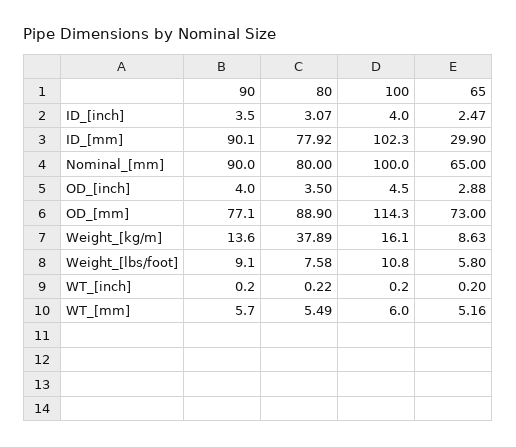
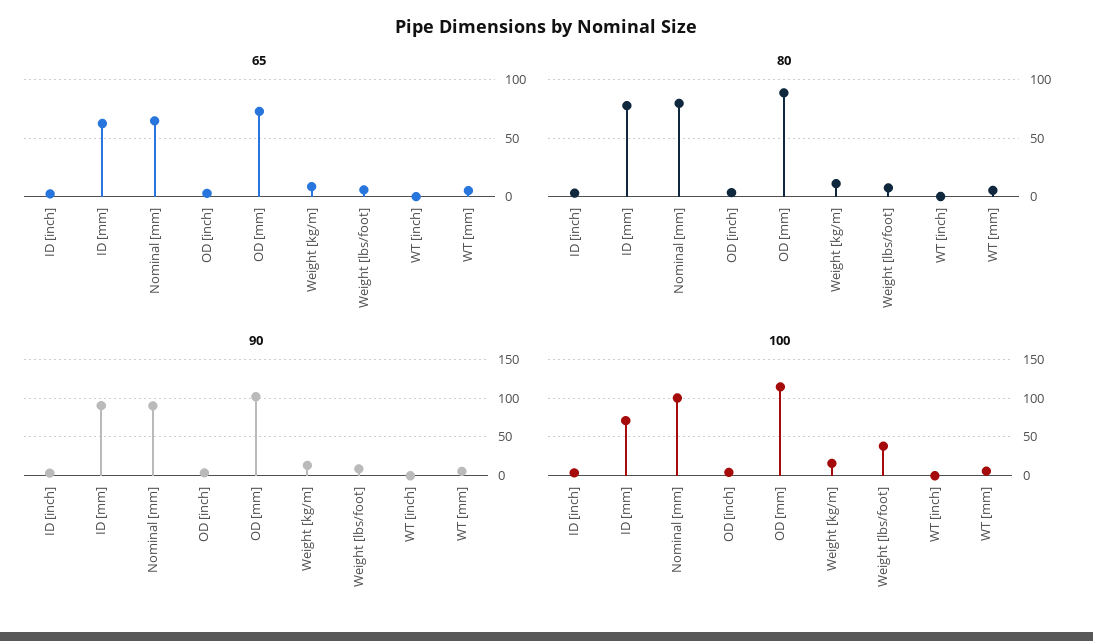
  {
    "90": {
      "ID_[inch]": 3.5,
      "ID_[mm]": 90.1,
      "Nominal_[mm]": 90,
      "OD_[inch]": 4,
-     "OD_[mm]": 77.1,
+     "OD_[mm]": 100,
      "Weight_[kg/m]": 13.6,
      "Weight_[lbs/foot]": 9.1,
      "WT_[inch]": 0.2,
      "WT_[mm]": 5.7
    },
    "80": {
      "ID_[inch]": 3.07,
      "ID_[mm]": 77.92,
      "Nominal_[mm]": 80,
      "OD_[inch]": 3.5,
      "OD_[mm]": 88.9,
-     "Weight_[kg/m]": 37.89,
+     "Weight_[kg/m]": 10,
      "Weight_[lbs/foot]": 7.58,
      "WT_[inch]": 0.22,
      "WT_[mm]": 5.49
    },
    "100": {
      "ID_[inch]": 4,
-     "ID_[mm]": 102.3,
+     "ID_[mm]": 70,
      "Nominal_[mm]": 100,
      "OD_[inch]": 4.5,
      "OD_[mm]": 114.3,
      "Weight_[kg/m]": 16.1,
-     "Weight_[lbs/foot]": 10.8,
+     "Weight_[lbs/foot]": 40,
      "WT_[inch]": 0.2,
      "WT_[mm]": 6
    },
    "65": {
      "ID_[inch]": 2.47,
-     "ID_[mm]": 29.9,
+     "ID_[mm]": 60,
      "Nominal_[mm]": 65,
      "OD_[inch]": 2.88,
      "OD_[mm]": 73,
      "Weight_[kg/m]": 8.63,
      "Weight_[lbs/foot]": 5.8,
      "WT_[inch]": 0.2,
      "WT_[mm]": 5.16
    }
  }

